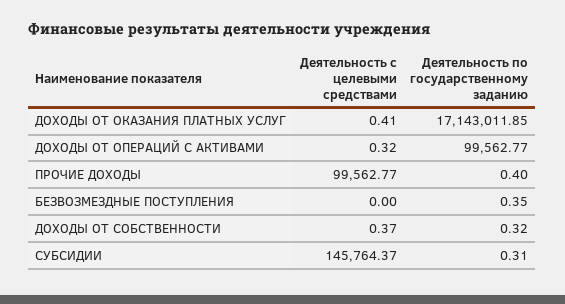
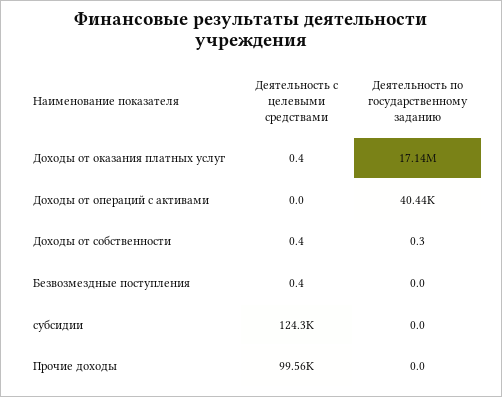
  {
    "Деятельность с целевыми средствами": {
      "ДОХОДЫ ОТ ОКАЗАНИЯ ПЛАТНЫХ УСЛУГ": 0.41,
-     "ДОХОДЫ ОТ ОПЕРАЦИЙ С АКТИВАМИ": 0.32,
+     "ДОХОДЫ ОТ ОПЕРАЦИЙ С АКТИВАМИ": 0,
      "ПРОЧИЕ ДОХОДЫ": 99562.77,
-     "БЕЗВОЗМЕЗДНЫЕ ПОСТУПЛЕНИЯ": 0,
+     "БЕЗВОЗМЕЗДНЫЕ ПОСТУПЛЕНИЯ": 0.4,
      "ДОХОДЫ ОТ СОБСТВЕННОСТИ": 0.37,
-     "СУБСИДИИ": 145764.37
+     "СУБСИДИИ": 124300
    },
    "Деятельность по государственному заданию": {
      "ДОХОДЫ ОТ ОКАЗАНИЯ ПЛАТНЫХ УСЛУГ": 17143011.85,
-     "ДОХОДЫ ОТ ОПЕРАЦИЙ С АКТИВАМИ": 99562.77,
+     "ДОХОДЫ ОТ ОПЕРАЦИЙ С АКТИВАМИ": 40440,
-     "ПРОЧИЕ ДОХОДЫ": 0.4,
+     "ПРОЧИЕ ДОХОДЫ": 0,
-     "БЕЗВОЗМЕЗДНЫЕ ПОСТУПЛЕНИЯ": 0.35,
+     "БЕЗВОЗМЕЗДНЫЕ ПОСТУПЛЕНИЯ": 0,
      "ДОХОДЫ ОТ СОБСТВЕННОСТИ": 0.32,
-     "СУБСИДИИ": 0.31
+     "СУБСИДИИ": 0
    }
  }

